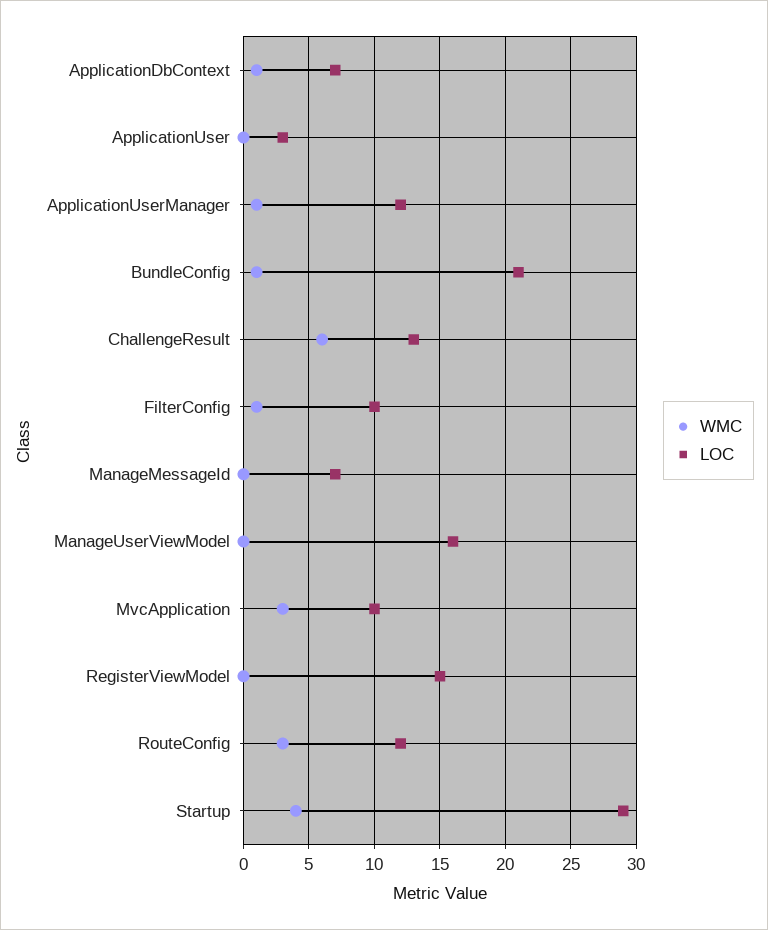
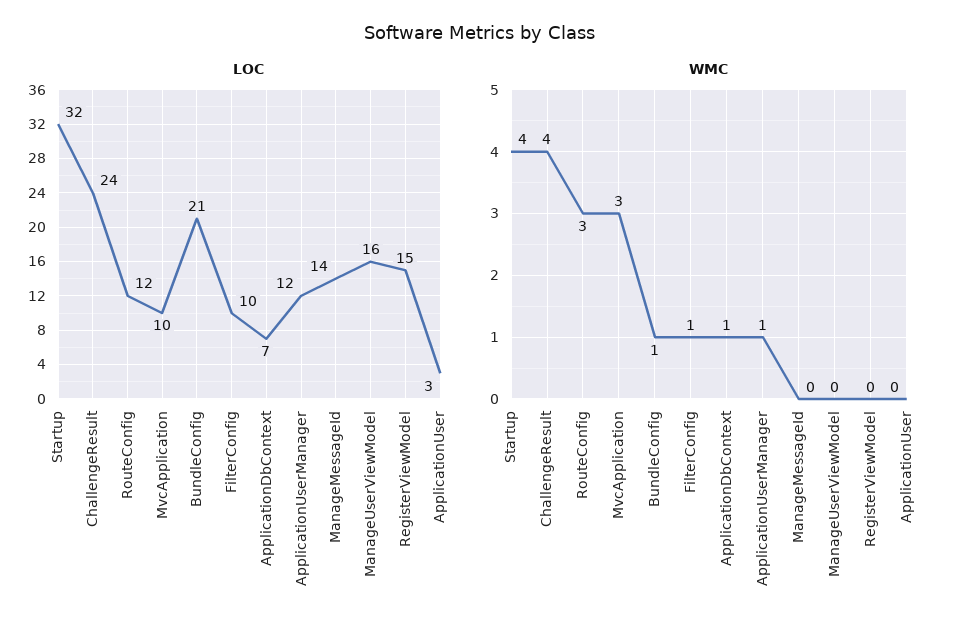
  {
    "WMC": {
      "ApplicationDbContext": 1,
      "ApplicationUser": 0,
      "ApplicationUserManager": 1,
      "BundleConfig": 1,
-     "ChallengeResult": 6,
+     "ChallengeResult": 4,
      "FilterConfig": 1,
      "ManageMessageId": 0,
      "ManageUserViewModel": 0,
      "MvcApplication": 3,
      "RegisterViewModel": 0,
      "RouteConfig": 3,
      "Startup": 4
    },
    "LOC": {
      "ApplicationDbContext": 7,
      "ApplicationUser": 3,
      "ApplicationUserManager": 12,
      "BundleConfig": 21,
-     "ChallengeResult": 13,
+     "ChallengeResult": 24,
      "FilterConfig": 10,
-     "ManageMessageId": 7,
+     "ManageMessageId": 14,
      "ManageUserViewModel": 16,
      "MvcApplication": 10,
      "RegisterViewModel": 15,
      "RouteConfig": 12,
-     "Startup": 29
+     "Startup": 32
    }
  }

